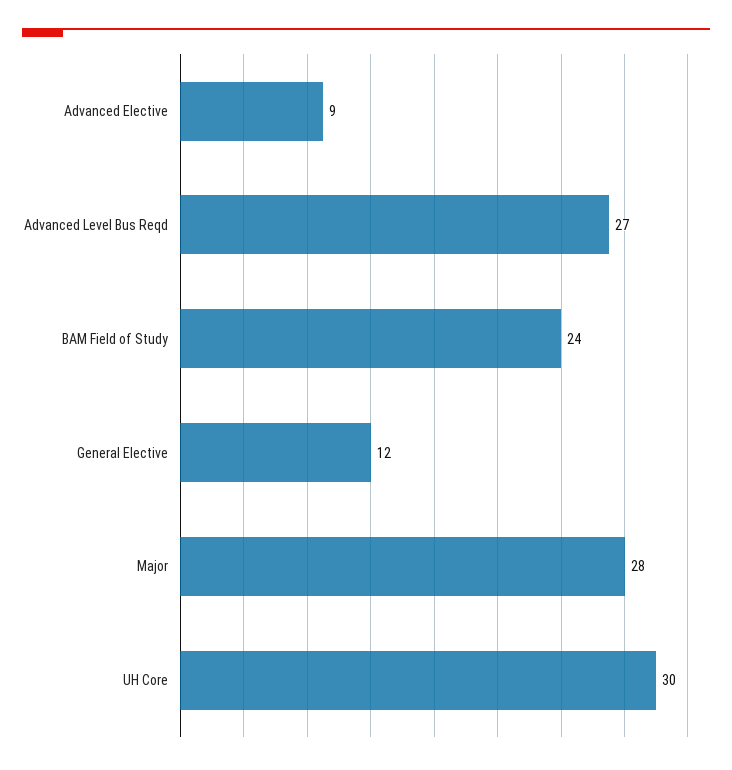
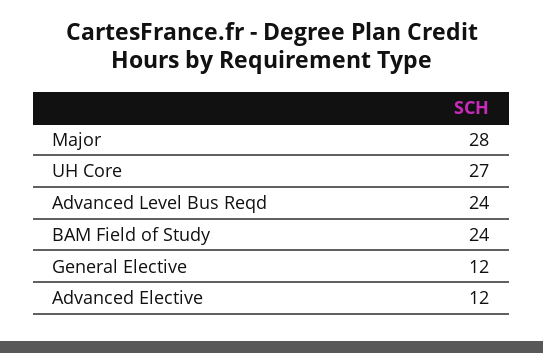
  {
-   "Advanced Elective": 9,
+   "Advanced Elective": 12,
-   "Advanced Level Bus Reqd": 27,
+   "Advanced Level Bus Reqd": 24,
    "BAM Field of Study": 24,
    "General Elective": 12,
    "Major": 28,
-   "UH Core": 30
+   "UH Core": 27
  }

